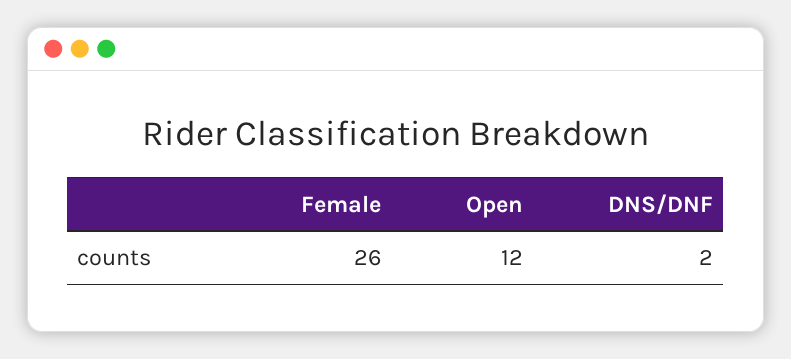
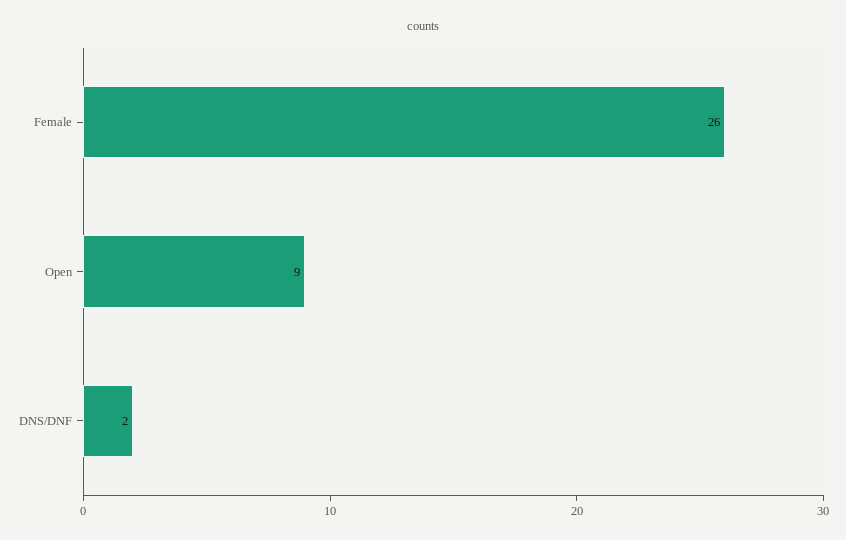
  {
    "Female": 26,
-   "Open": 12,
+   "Open": 9,
    "DNS/DNF": 2
  }

